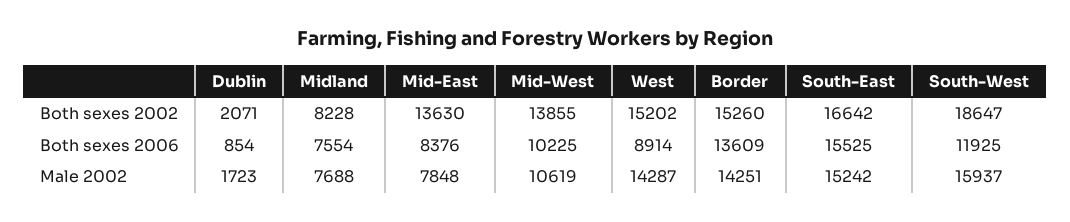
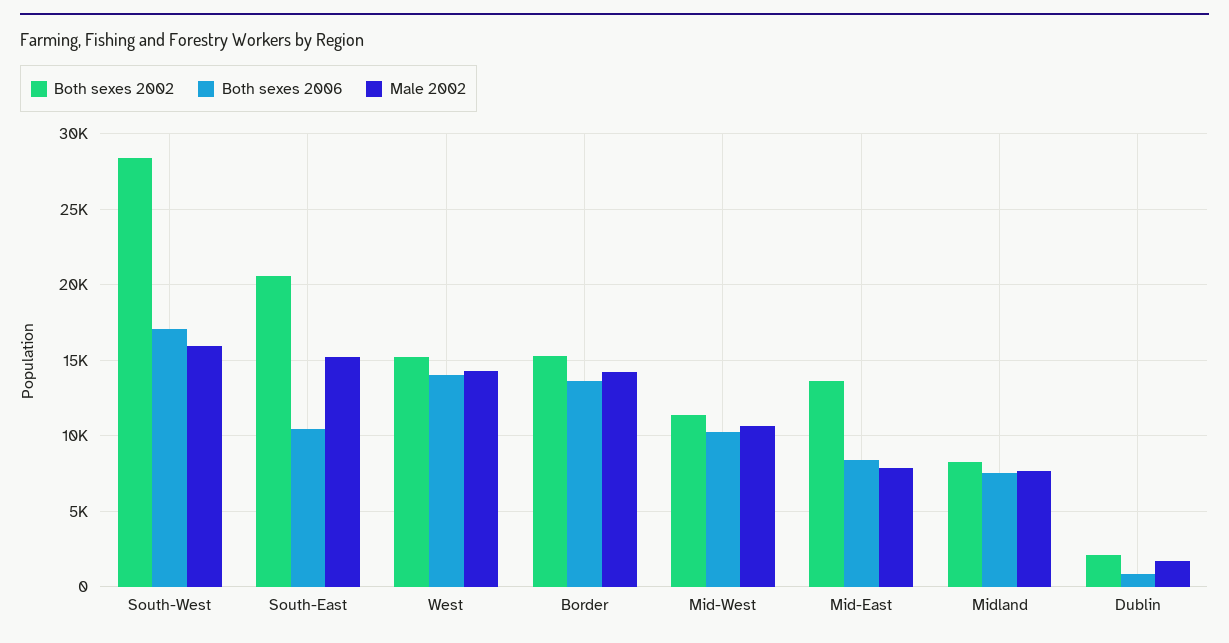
  {
    "Both sexes 2002": {
      "Dublin": 2071,
      "Midland": 8228,
      "Mid-East": 13630,
-     "Mid-West": 13855,
+     "Mid-West": 11500,
      "West": 15202,
      "Border": 15260,
-     "South-East": 16642,
+     "South-East": 20500,
-     "South-West": 18647
+     "South-West": 28500
    },
    "Both sexes 2006": {
      "Dublin": 854,
      "Midland": 7554,
      "Mid-East": 8376,
      "Mid-West": 10225,
-     "West": 8914,
+     "West": 14000,
      "Border": 13609,
-     "South-East": 15525,
+     "South-East": 10500,
-     "South-West": 11925
+     "South-West": 17000
    },
    "Male 2002": {
      "Dublin": 1723,
      "Midland": 7688,
      "Mid-East": 7848,
      "Mid-West": 10619,
      "West": 14287,
      "Border": 14251,
      "South-East": 15242,
      "South-West": 15937
    }
  }

